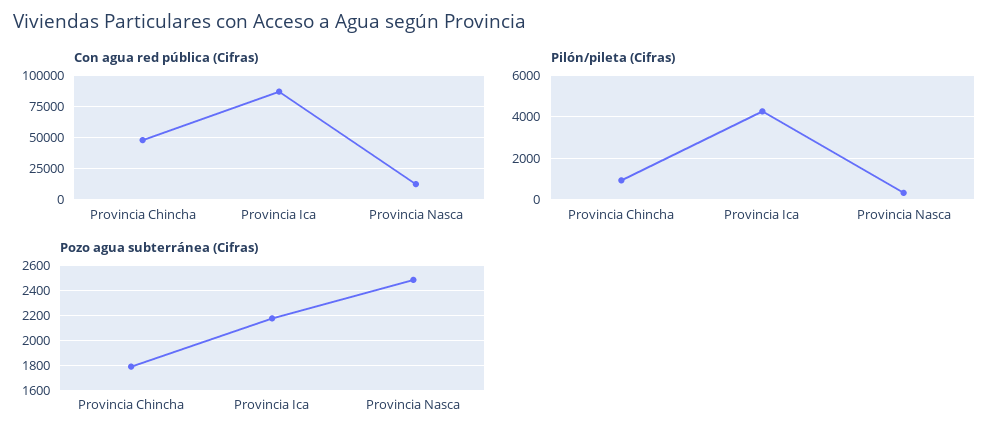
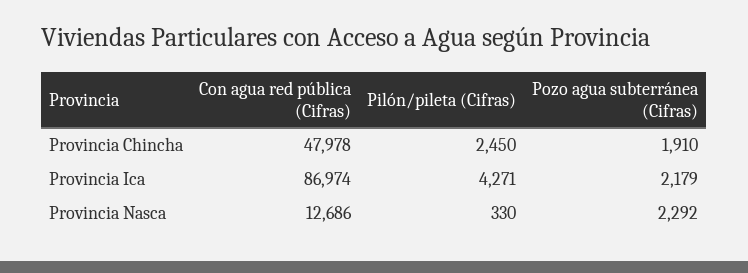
  {
    "Con agua red pública (Cifras)": {
      "Provincia Chincha": 47978,
      "Provincia Ica": 86974,
      "Provincia Nasca": 12686
    },
    "Pilón/pileta (Cifras)": {
-     "Provincia Chincha": 1000,
+     "Provincia Chincha": 2450,
      "Provincia Ica": 4271,
      "Provincia Nasca": 330
    },
    "Pozo agua subterránea (Cifras)": {
-     "Provincia Chincha": 1800,
+     "Provincia Chincha": 1910,
      "Provincia Ica": 2179,
-     "Provincia Nasca": 2500
+     "Provincia Nasca": 2292
    }
  }

